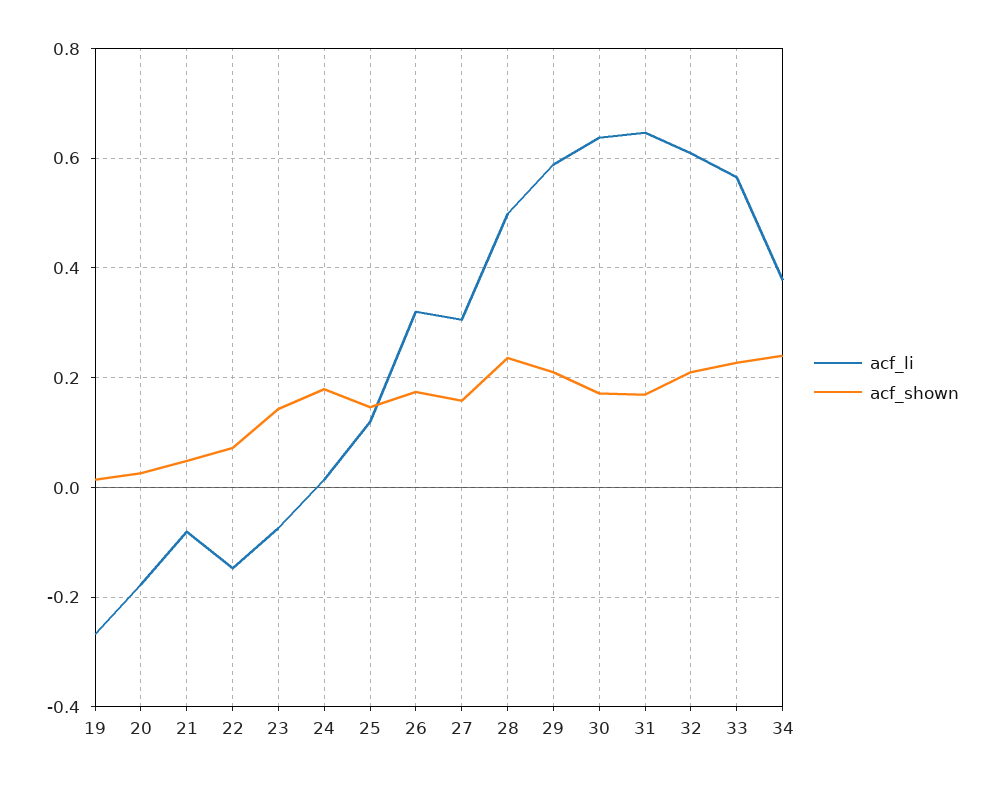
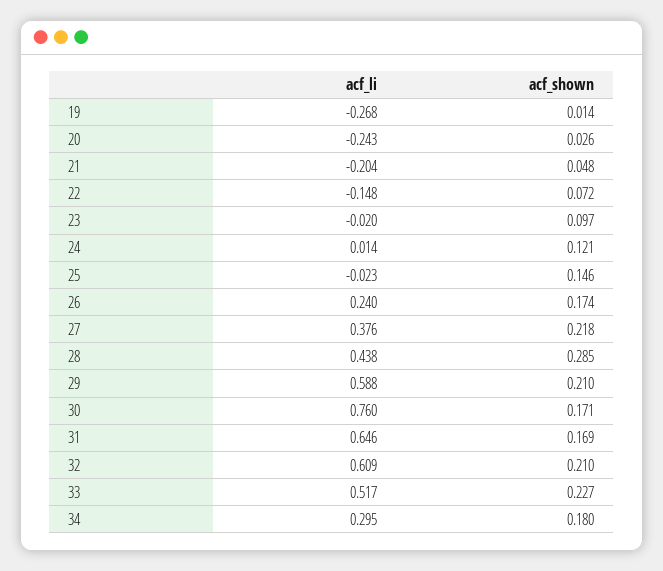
  {
    "acf_li": {
      "19": -0.268,
-     "20": -0.18,
+     "20": -0.243,
-     "21": -0.08,
+     "21": -0.204,
      "22": -0.148,
-     "23": -0.08,
+     "23": -0.02,
      "24": 0.014,
-     "25": 0.12,
+     "25": -0.023,
-     "26": 0.32,
+     "26": 0.24,
-     "27": 0.3,
+     "27": 0.376,
-     "28": 0.5,
+     "28": 0.438,
      "29": 0.588,
-     "30": 0.64,
+     "30": 0.76,
      "31": 0.646,
      "32": 0.609,
-     "33": 0.56,
+     "33": 0.517,
-     "34": 0.38
+     "34": 0.295
    },
    "acf_shown": {
      "19": 0.014,
      "20": 0.026,
      "21": 0.048,
      "22": 0.072,
-     "23": 0.14,
+     "23": 0.097,
-     "24": 0.18,
+     "24": 0.121,
      "25": 0.146,
      "26": 0.174,
-     "27": 0.16,
+     "27": 0.218,
-     "28": 0.24,
+     "28": 0.285,
      "29": 0.21,
      "30": 0.171,
      "31": 0.169,
      "32": 0.21,
      "33": 0.227,
-     "34": 0.24
+     "34": 0.18
    }
  }

